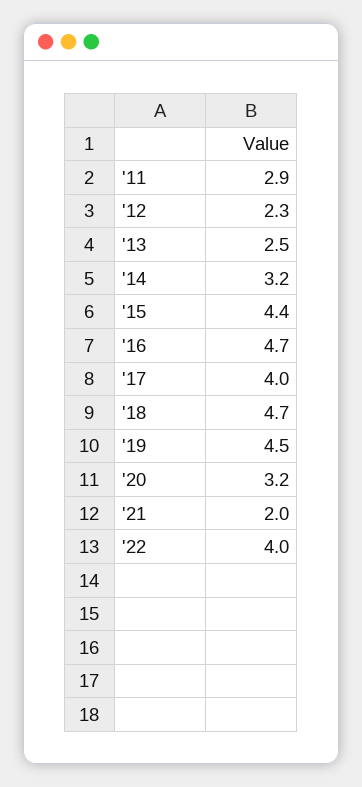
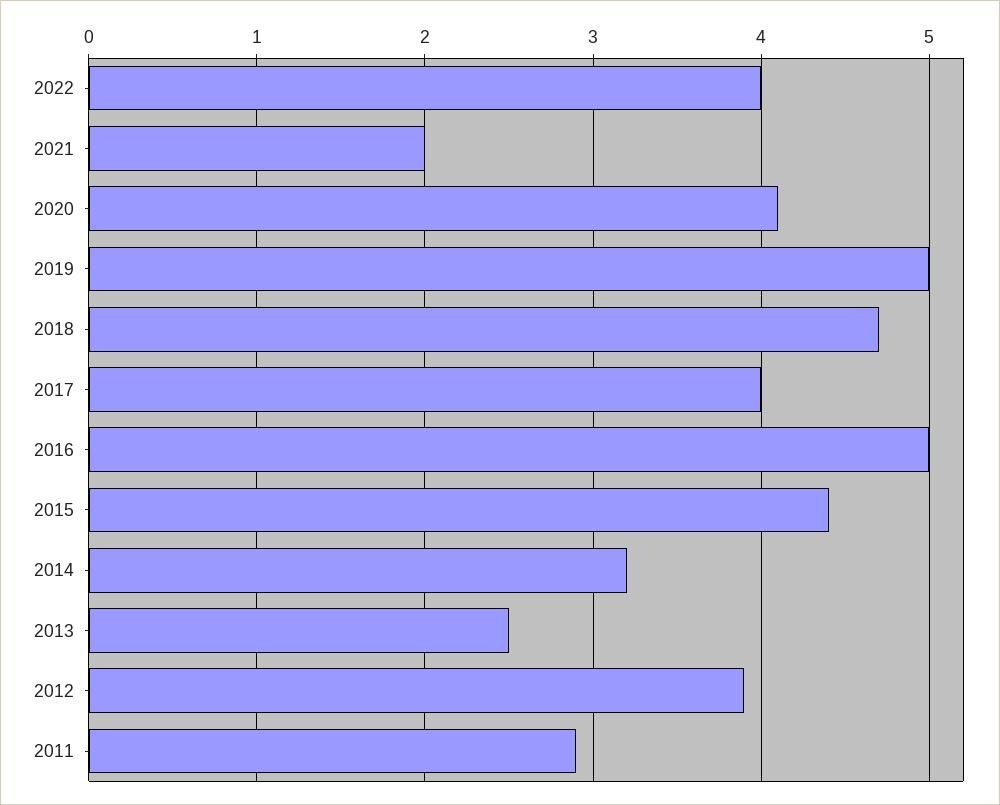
  {
    "'11": 2.9,
-   "'12": 2.3,
+   "'12": 3.9,
    "'13": 2.5,
    "'14": 3.2,
    "'15": 4.4,
-   "'16": 4.7,
+   "'16": 5,
    "'17": 4,
    "'18": 4.7,
-   "'19": 4.5,
+   "'19": 5,
-   "'20": 3.2,
+   "'20": 4.1,
    "'21": 2,
    "'22": 4
  }

